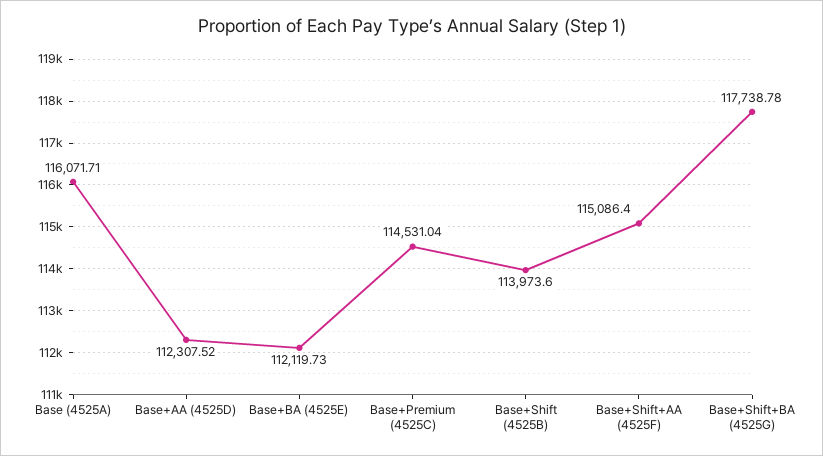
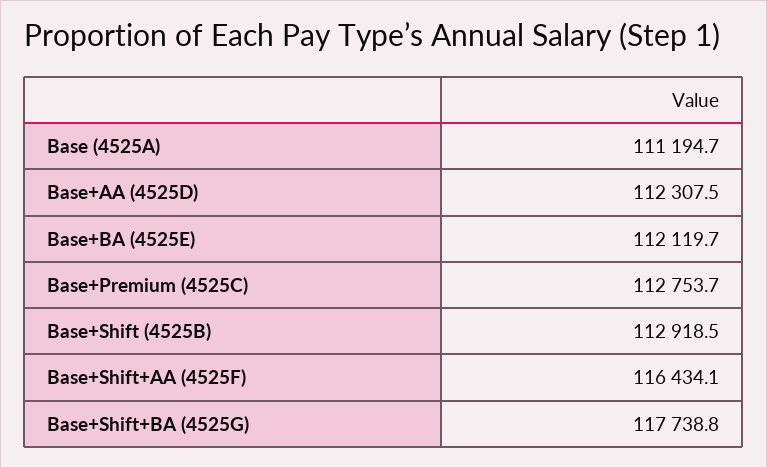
  {
-   "Base (4525A)": 116071.71,
+   "Base (4525A)": 111194.7,
    "Base+AA (4525D)": 112307.52,
    "Base+BA (4525E)": 112119.73,
-   "Base+Premium (4525C)": 114531.04,
+   "Base+Premium (4525C)": 112753.7,
-   "Base+Shift (4525B)": 113973.6,
+   "Base+Shift (4525B)": 112918.5,
-   "Base+Shift+AA (4525F)": 115086.4,
+   "Base+Shift+AA (4525F)": 116434.1,
    "Base+Shift+BA (4525G)": 117738.78
  }

